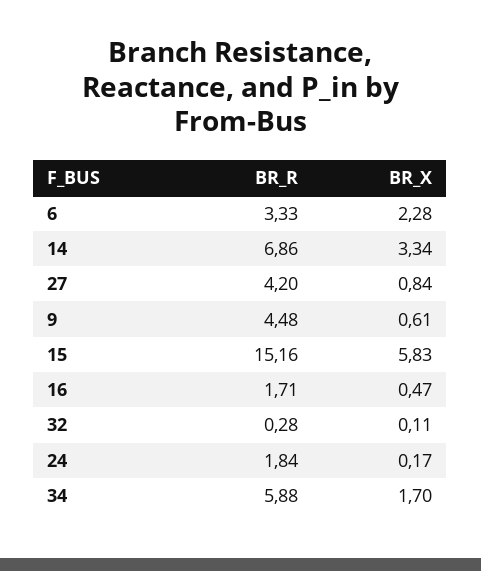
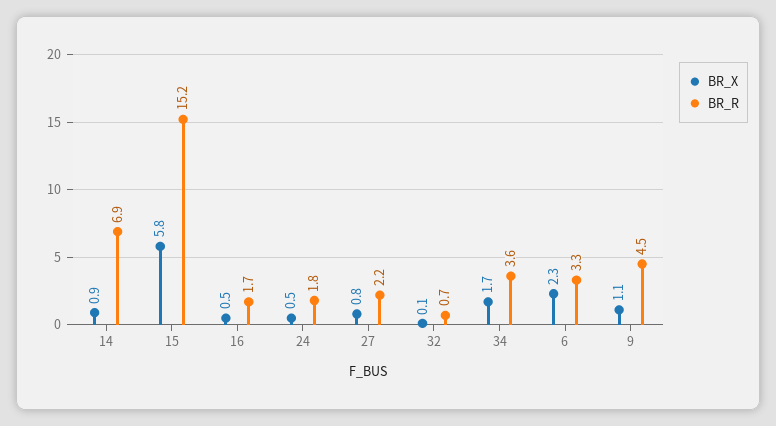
  {
    "BR_R": {
      "6": 3.33,
      "14": 6.86,
-     "27": 4.2,
+     "27": 2.2,
      "9": 4.48,
      "15": 15.16,
      "16": 1.71,
-     "32": 0.28,
+     "32": 0.7,
      "24": 1.84,
-     "34": 5.88
+     "34": 3.6
    },
    "BR_X": {
      "6": 2.28,
-     "14": 3.34,
+     "14": 0.9,
      "27": 0.84,
-     "9": 0.61,
+     "9": 1.1,
      "15": 5.83,
      "16": 0.47,
      "32": 0.11,
-     "24": 0.17,
+     "24": 0.5,
      "34": 1.7
    }
  }

